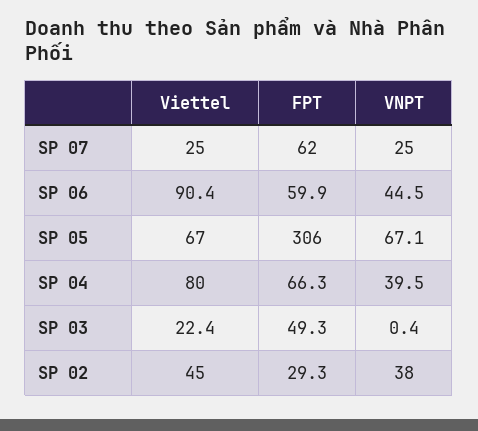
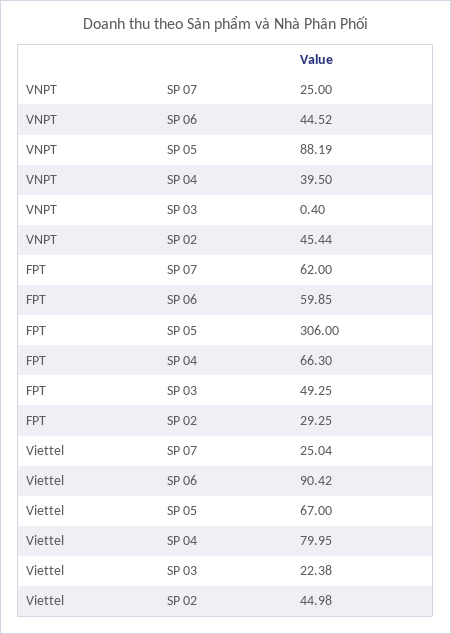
  {
    "Viettel": {
      "SP 07": 25.04,
      "SP 06": 90.42,
      "SP 05": 67,
      "SP 04": 79.95,
      "SP 03": 22.38,
      "SP 02": 44.98
    },
    "FPT": {
      "SP 07": 62,
      "SP 06": 59.85,
      "SP 05": 306,
      "SP 04": 66.3,
      "SP 03": 49.25,
      "SP 02": 29.25
    },
    "VNPT": {
      "SP 07": 25,
      "SP 06": 44.52,
-     "SP 05": 67.1,
+     "SP 05": 88.19,
      "SP 04": 39.5,
      "SP 03": 0.4,
-     "SP 02": 38
+     "SP 02": 45.44
    }
  }

